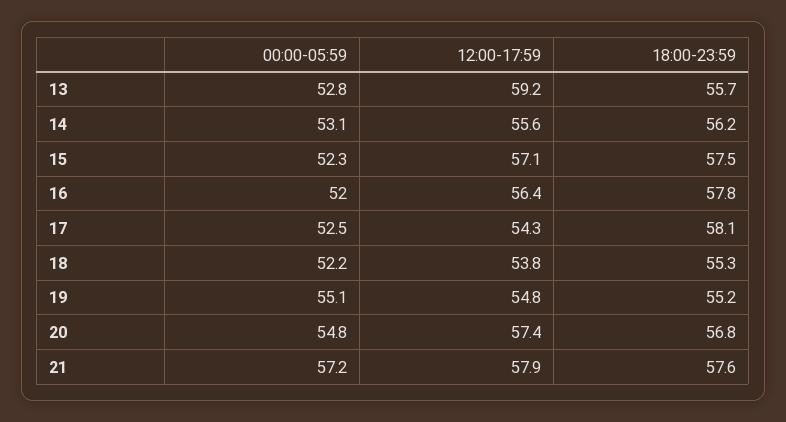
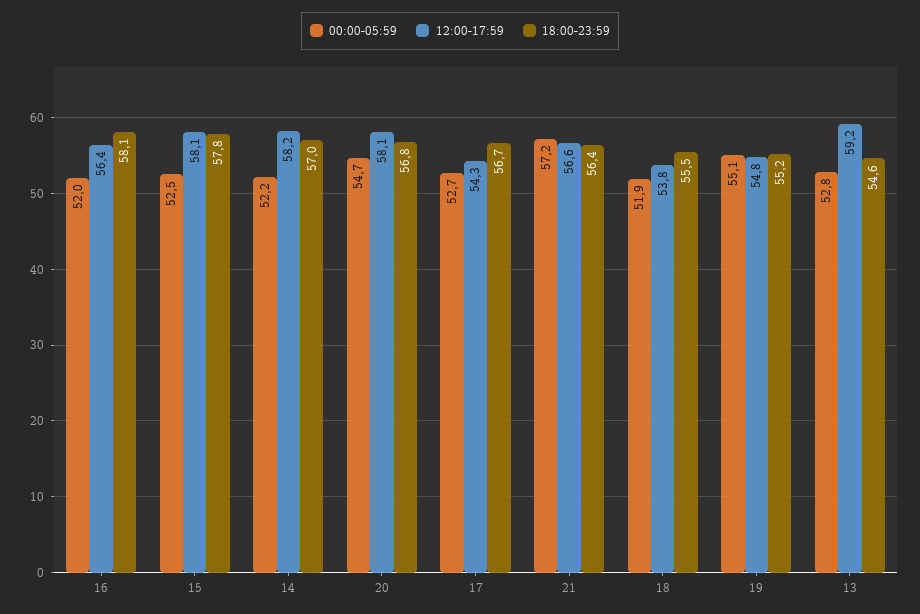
  {
    "00:00-05:59": {
      "13": 52.8,
-     "14": 53.1,
+     "14": 52.2,
-     "15": 52.3,
+     "15": 52.5,
      "16": 52,
-     "17": 52.5,
+     "17": 52.7,
-     "18": 52.2,
+     "18": 51.9,
      "19": 55.1,
-     "20": 54.8,
+     "20": 54.7,
      "21": 57.2
    },
    "12:00-17:59": {
      "13": 59.2,
-     "14": 55.6,
+     "14": 58.2,
-     "15": 57.1,
+     "15": 58.1,
      "16": 56.4,
      "17": 54.3,
      "18": 53.8,
      "19": 54.8,
-     "20": 57.4,
+     "20": 58.1,
-     "21": 57.9
+     "21": 56.6
    },
    "18:00-23:59": {
-     "13": 55.7,
+     "13": 54.6,
-     "14": 56.2,
+     "14": 57,
-     "15": 57.5,
+     "15": 57.8,
-     "16": 57.8,
+     "16": 58.1,
-     "17": 58.1,
+     "17": 56.7,
-     "18": 55.3,
+     "18": 55.5,
      "19": 55.2,
      "20": 56.8,
-     "21": 57.6
+     "21": 56.4
    }
  }

